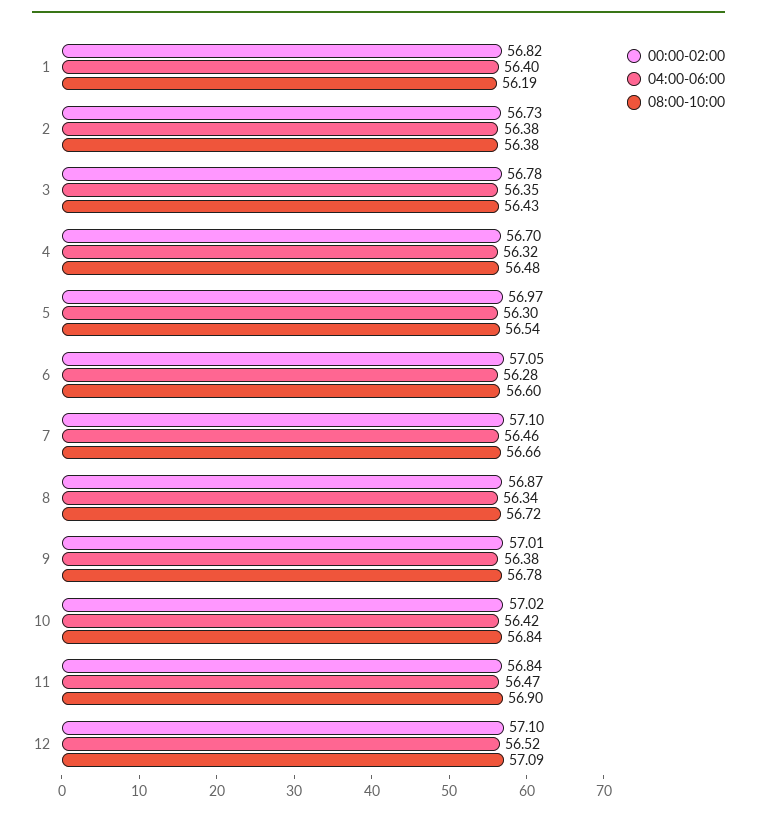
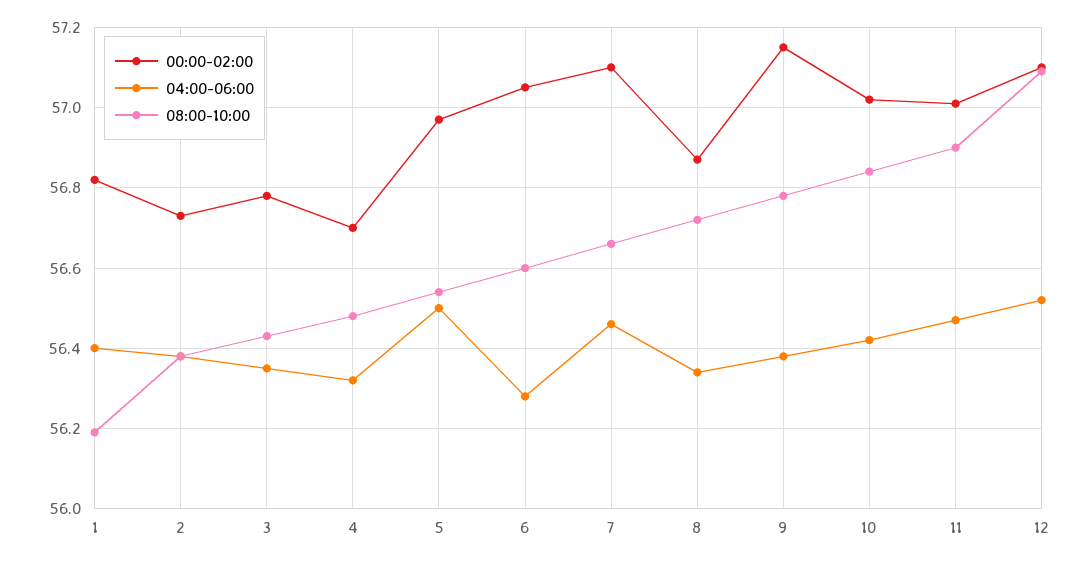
  {
    "00:00-02:00": {
      "1": 56.82,
      "2": 56.73,
      "3": 56.78,
      "4": 56.7,
      "5": 56.97,
      "6": 57.05,
      "7": 57.1,
      "8": 56.87,
-     "9": 57.01,
+     "9": 57.15,
      "10": 57.02,
-     "11": 56.84,
+     "11": 57,
      "12": 57.1
    },
    "04:00-06:00": {
      "1": 56.4,
      "2": 56.38,
      "3": 56.35,
      "4": 56.32,
-     "5": 56.3,
+     "5": 56.5,
      "6": 56.28,
      "7": 56.46,
      "8": 56.34,
      "9": 56.38,
      "10": 56.42,
      "11": 56.47,
      "12": 56.52
    },
    "08:00-10:00": {
      "1": 56.19,
      "2": 56.38,
      "3": 56.43,
      "4": 56.48,
      "5": 56.54,
      "6": 56.6,
      "7": 56.66,
      "8": 56.72,
      "9": 56.78,
      "10": 56.84,
      "11": 56.9,
      "12": 57.09
    }
  }

